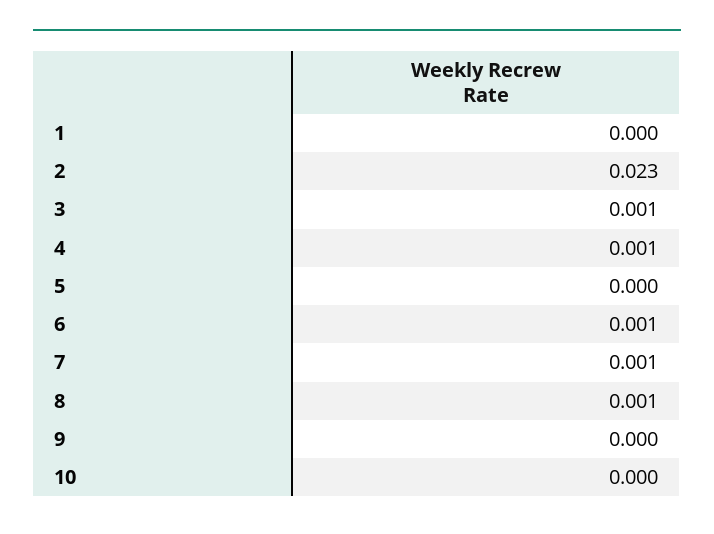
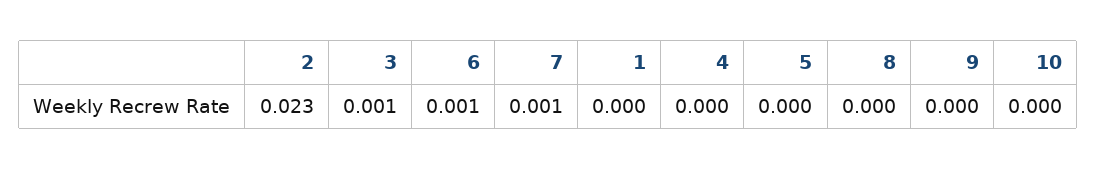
  {
    "1": 0,
    "2": 0.023,
    "3": 0.001,
-   "4": 0.001,
+   "4": 0,
    "5": 0,
    "6": 0.001,
    "7": 0.001,
-   "8": 0.001,
+   "8": 0,
    "9": 0,
    "10": 0
  }

